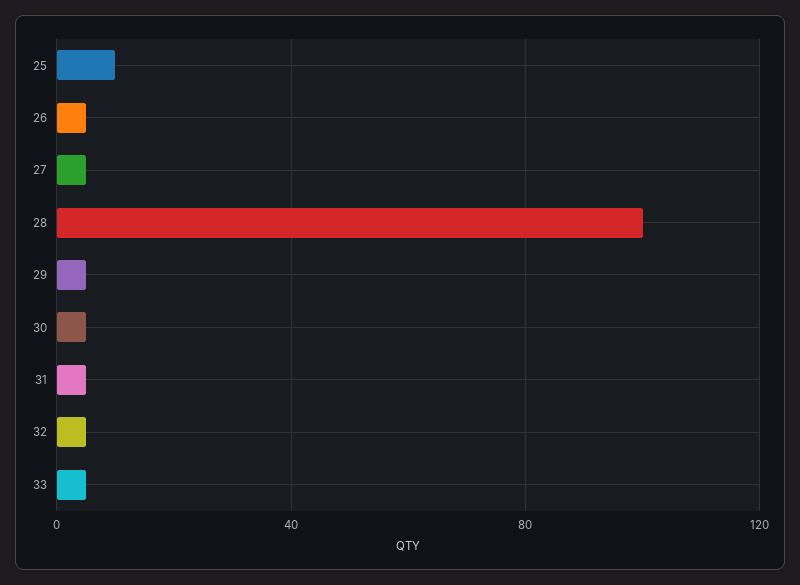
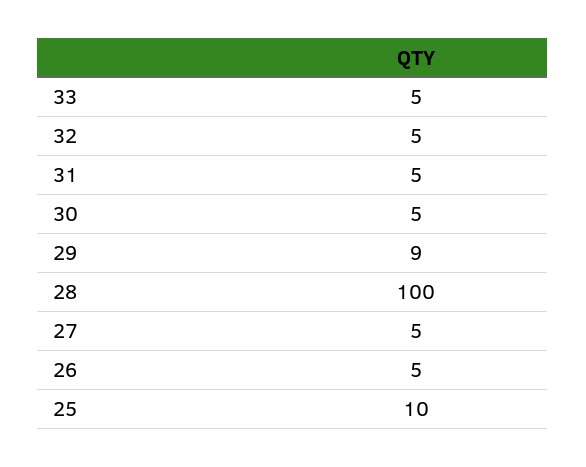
  {
    "25": 10,
    "26": 5,
    "27": 5,
    "28": 100,
-   "29": 5,
+   "29": 9,
    "30": 5,
    "31": 5,
    "32": 5,
    "33": 5
  }

